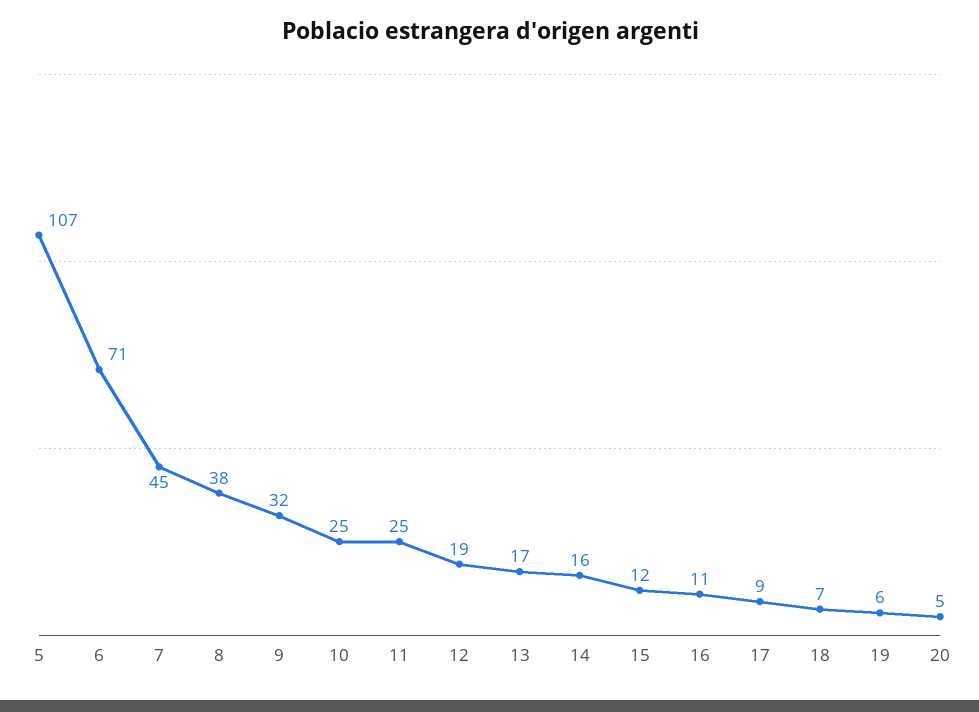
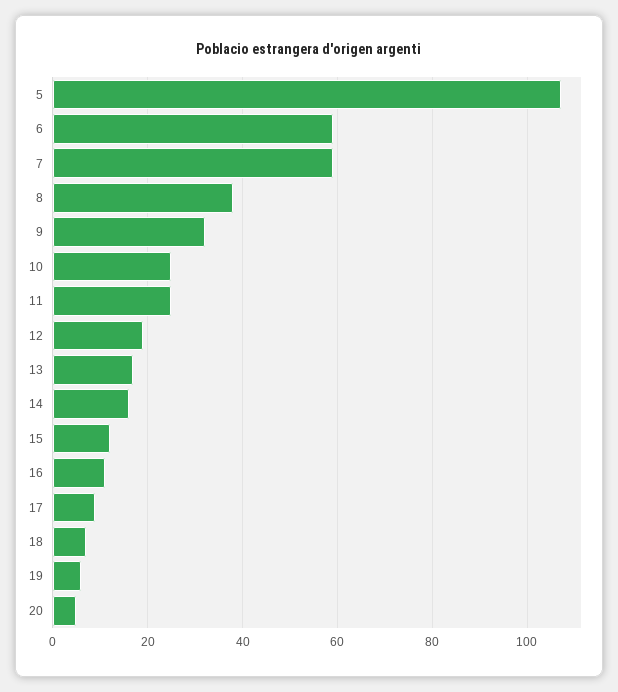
  {
    "5": 107,
-   "6": 71,
+   "6": 60,
-   "7": 45,
+   "7": 60,
    "8": 38,
    "9": 32,
    "10": 25,
    "11": 25,
    "12": 19,
    "13": 17,
    "14": 16,
    "15": 12,
    "16": 11,
    "17": 9,
    "18": 7,
    "19": 6,
    "20": 5
  }

